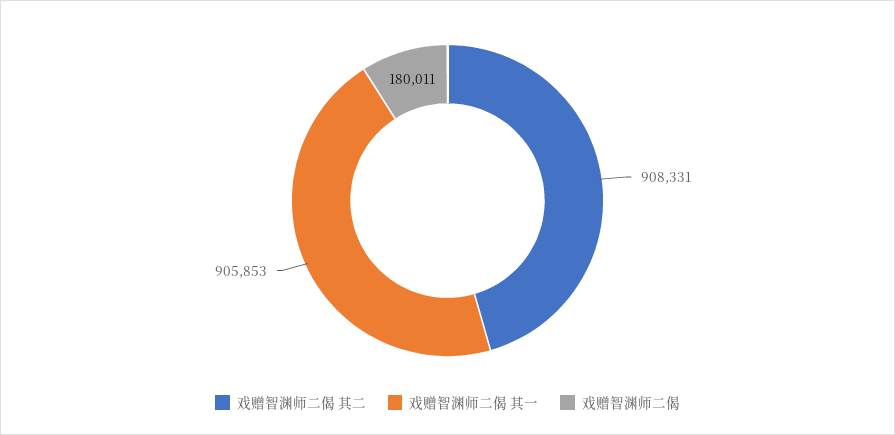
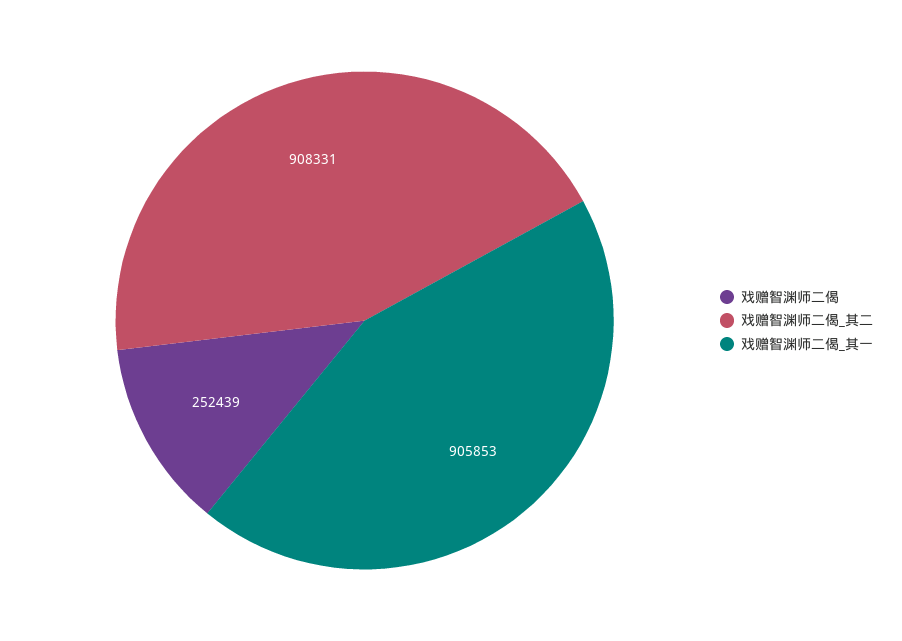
  {
    "戏赠智渊师二偈 其二": 908331,
    "戏赠智渊师二偈 其一": 905853,
-   "戏赠智渊师二偈": 180011
+   "戏赠智渊师二偈": 252439
  }

